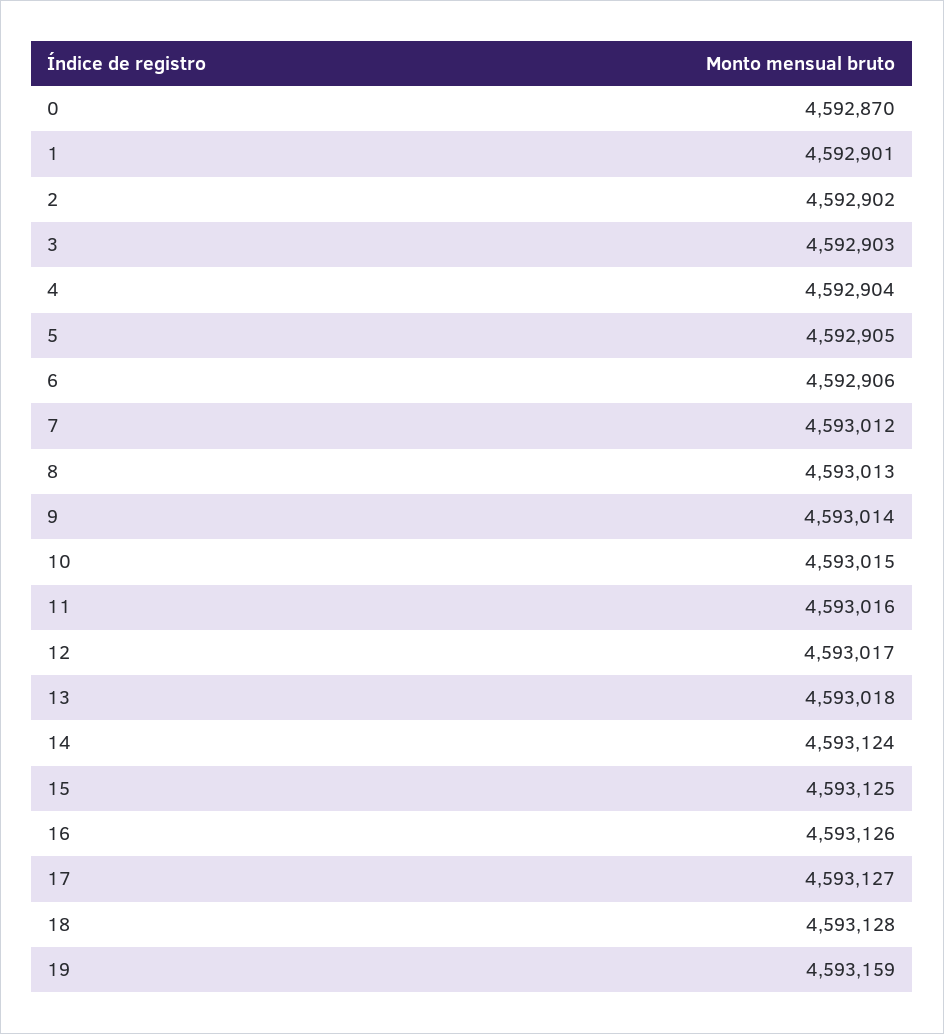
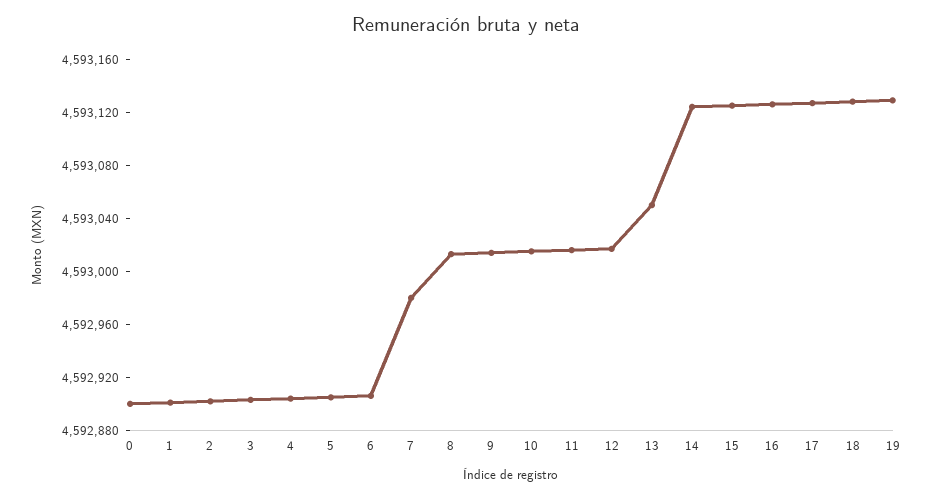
  {
-   "0": 4592870,
+   "0": 4592900,
    "1": 4592901,
    "2": 4592902,
    "3": 4592903,
    "4": 4592904,
    "5": 4592905,
    "6": 4592906,
-   "7": 4593012,
+   "7": 4592980,
    "8": 4593013,
    "9": 4593014,
    "10": 4593015,
    "11": 4593016,
    "12": 4593017,
-   "13": 4593018,
+   "13": 4593050,
    "14": 4593124,
    "15": 4593125,
    "16": 4593126,
    "17": 4593127,
    "18": 4593128,
-   "19": 4593159
+   "19": 4593130
  }

